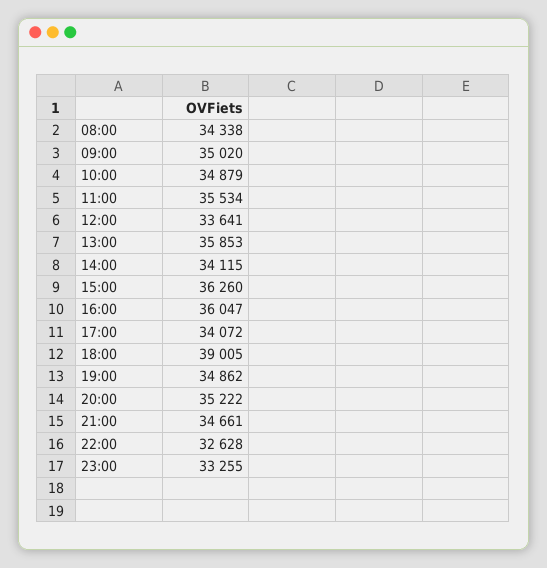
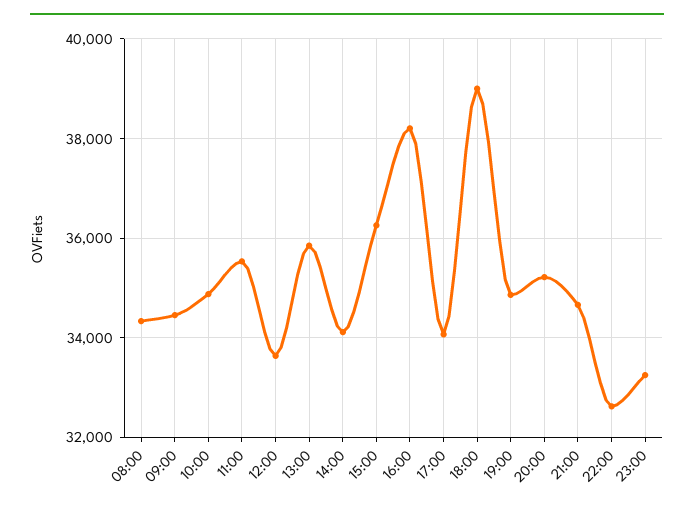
  {
    "08:00": 34338,
-   "09:00": 35020,
+   "09:00": 34400,
    "10:00": 34879,
    "11:00": 35534,
    "12:00": 33641,
    "13:00": 35853,
    "14:00": 34115,
    "15:00": 36260,
-   "16:00": 36047,
+   "16:00": 38200,
    "17:00": 34072,
    "18:00": 39005,
    "19:00": 34862,
    "20:00": 35222,
    "21:00": 34661,
    "22:00": 32628,
    "23:00": 33255
  }

